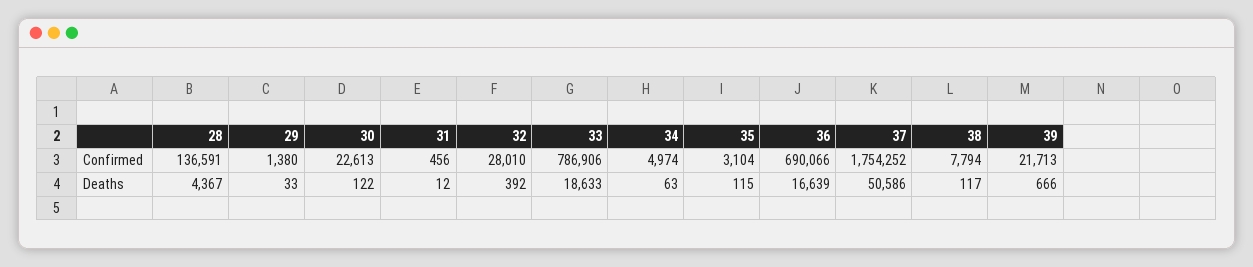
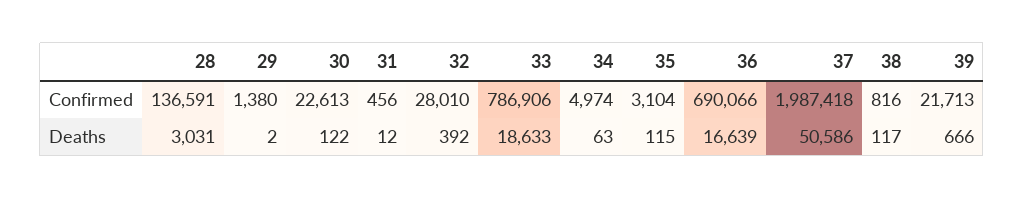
  {
    "28": {
      "Confirmed": 136591,
-     "Deaths": 4367
+     "Deaths": 3031
    },
    "29": {
      "Confirmed": 1380,
-     "Deaths": 33
+     "Deaths": 2
    },
    "30": {
      "Confirmed": 22613,
      "Deaths": 122
    },
    "31": {
      "Confirmed": 456,
      "Deaths": 12
    },
    "32": {
      "Confirmed": 28010,
      "Deaths": 392
    },
    "33": {
      "Confirmed": 786906,
      "Deaths": 18633
    },
    "34": {
      "Confirmed": 4974,
      "Deaths": 63
    },
    "35": {
      "Confirmed": 3104,
      "Deaths": 115
    },
    "36": {
      "Confirmed": 690066,
      "Deaths": 16639
    },
    "37": {
-     "Confirmed": 1754252,
+     "Confirmed": 1987418,
      "Deaths": 50586
    },
    "38": {
-     "Confirmed": 7794,
+     "Confirmed": 816,
      "Deaths": 117
    },
    "39": {
      "Confirmed": 21713,
      "Deaths": 666
    }
  }

